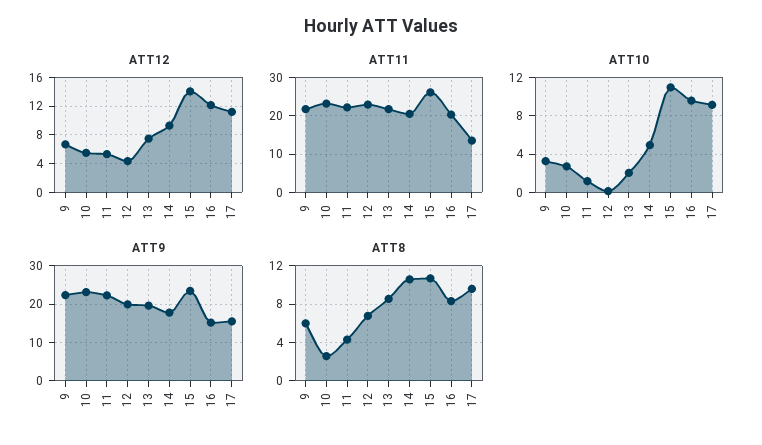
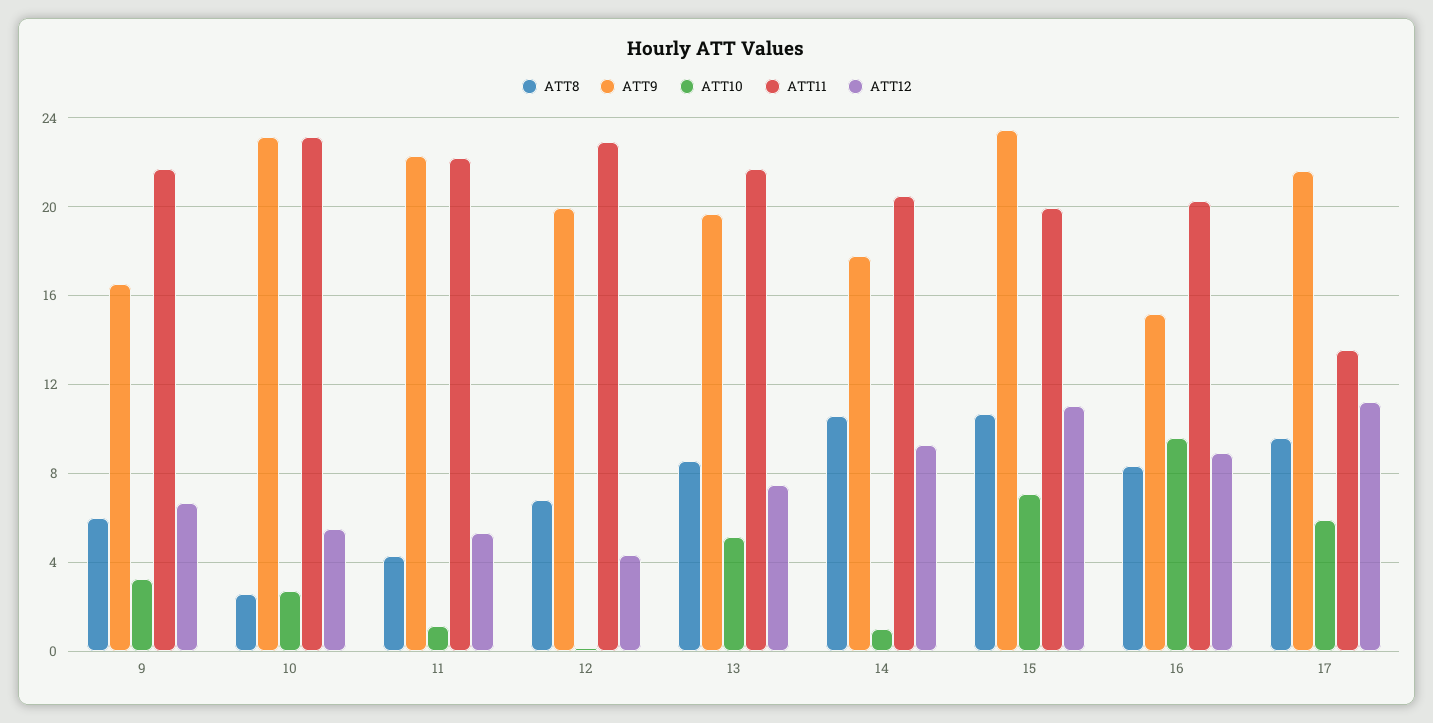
  {
    "ATT12": {
      "9": 6.5,
      "10": 5.5,
      "11": 5.5,
      "12": 4.5,
      "13": 7.5,
      "14": 9.5,
-     "15": 14,
+     "15": 11,
-     "16": 12,
+     "16": 9,
      "17": 11
    },
    "ATT11": {
      "9": 21.5,
      "10": 23,
      "11": 22,
      "12": 23,
      "13": 21.5,
      "14": 20.5,
-     "15": 26,
+     "15": 20,
      "16": 20.5,
      "17": 13.5
    },
    "ATT10": {
      "9": 3.5,
      "10": 2.5,
      "11": 1,
      "12": 0,
-     "13": 2,
+     "13": 5,
-     "14": 5,
+     "14": 1,
-     "15": 11,
+     "15": 7,
      "16": 9.5,
-     "17": 9
+     "17": 6
    },
    "ATT9": {
-     "9": 22,
+     "9": 16.5,
      "10": 23,
      "11": 22.5,
      "12": 20,
      "13": 19.5,
      "14": 18,
      "15": 23.5,
      "16": 15,
-     "17": 16
+     "17": 21.5
    },
    "ATT8": {
      "9": 6,
      "10": 2.5,
      "11": 4.5,
      "12": 7,
      "13": 8.5,
      "14": 10.5,
      "15": 10.5,
      "16": 8.5,
      "17": 9.5
    }
  }

